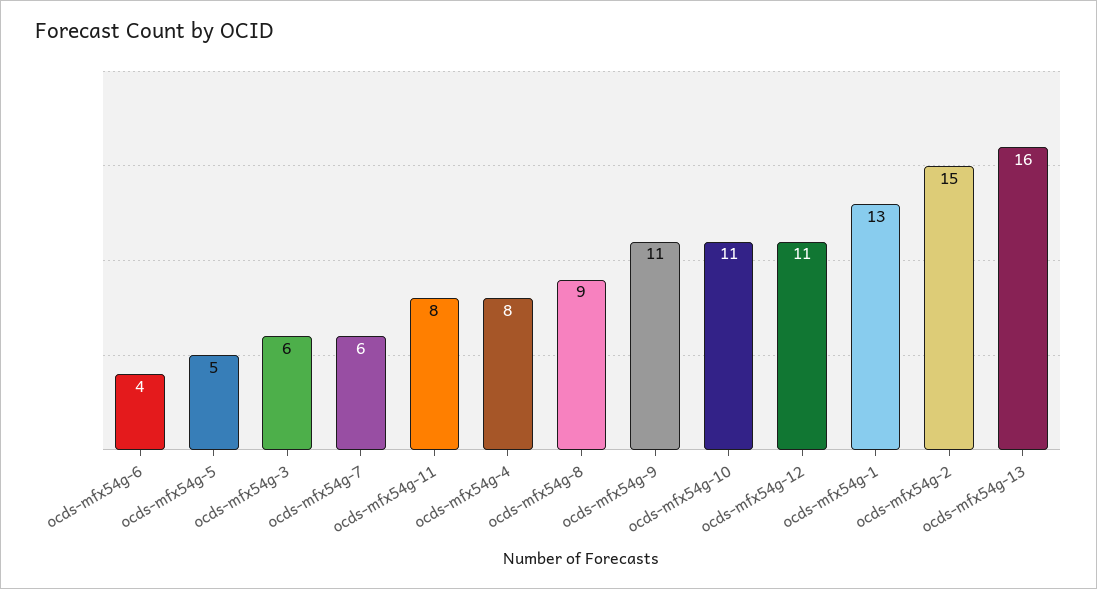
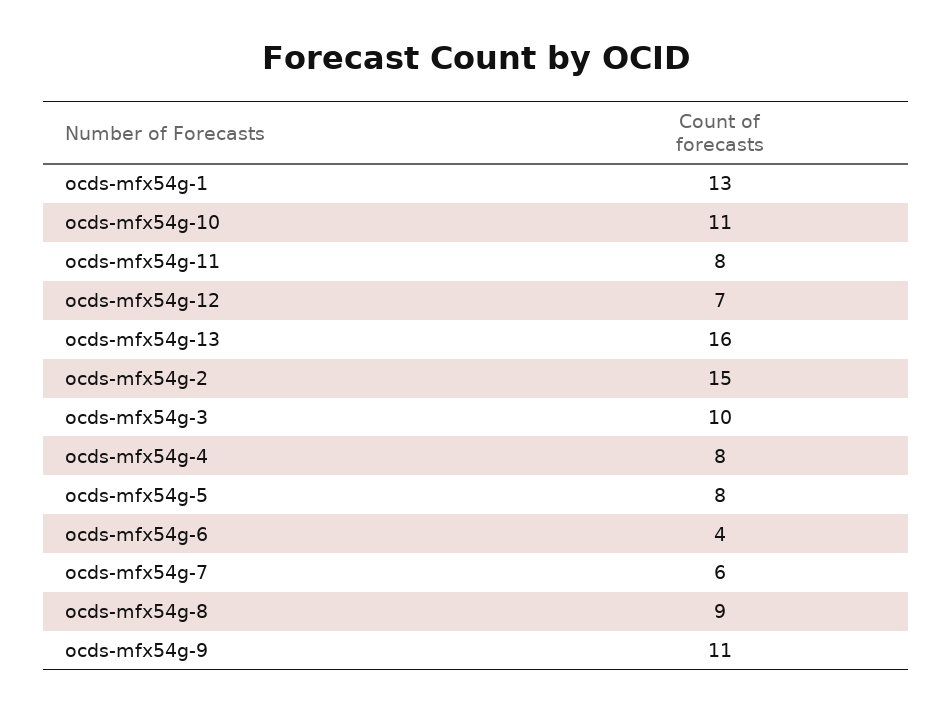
  {
    "ocds-mfx54g-6": 4,
-   "ocds-mfx54g-5": 5,
+   "ocds-mfx54g-5": 8,
-   "ocds-mfx54g-3": 6,
+   "ocds-mfx54g-3": 10,
    "ocds-mfx54g-7": 6,
    "ocds-mfx54g-11": 8,
    "ocds-mfx54g-4": 8,
    "ocds-mfx54g-8": 9,
    "ocds-mfx54g-9": 11,
    "ocds-mfx54g-10": 11,
-   "ocds-mfx54g-12": 11,
+   "ocds-mfx54g-12": 7,
    "ocds-mfx54g-1": 13,
    "ocds-mfx54g-2": 15,
    "ocds-mfx54g-13": 16
  }

